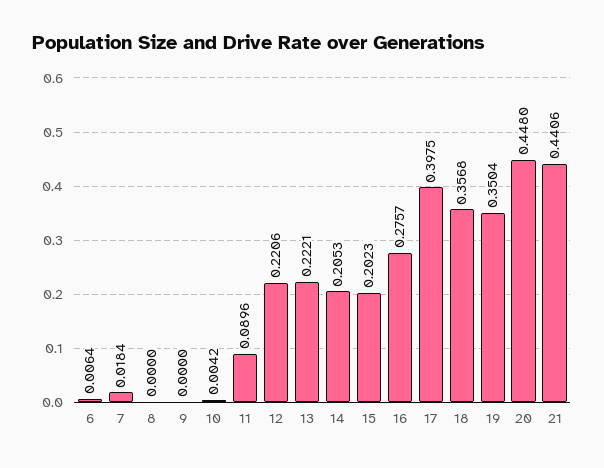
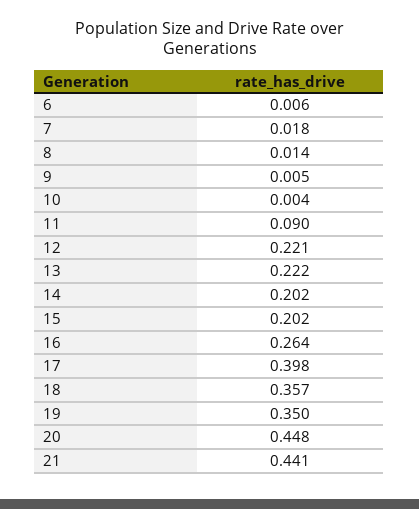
  {
    "6": 0.0064,
    "7": 0.0184,
-   "8": 0,
+   "8": 0.014,
-   "9": 0,
+   "9": 0.005,
    "10": 0.0042,
    "11": 0.0896,
    "12": 0.2206,
    "13": 0.2221,
-   "14": 0.2053,
+   "14": 0.202,
    "15": 0.2023,
-   "16": 0.2757,
+   "16": 0.264,
    "17": 0.3975,
    "18": 0.3568,
    "19": 0.3504,
    "20": 0.448,
    "21": 0.4406
  }

